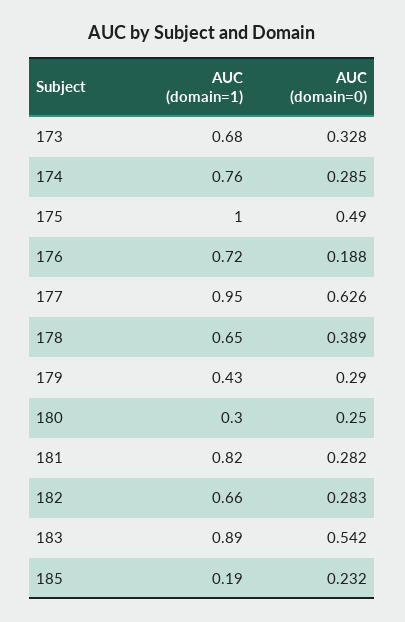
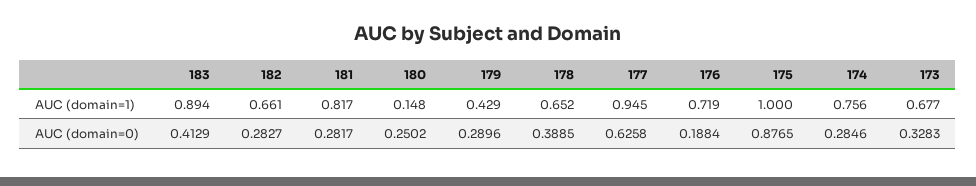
  {
    "AUC (domain=1)": {
      "173": 0.677,
      "174": 0.756,
      "175": 1,
      "176": 0.719,
      "177": 0.945,
      "178": 0.652,
      "179": 0.429,
-     "180": 0.3,
+     "180": 0.148,
      "181": 0.817,
      "182": 0.661,
-     "183": 0.894,
+     "183": 0.894
-     "185": 0.19
    },
    "AUC (domain=0)": {
      "173": 0.3283,
      "174": 0.2846,
-     "175": 0.49,
+     "175": 0.8765,
      "176": 0.1884,
      "177": 0.6258,
      "178": 0.3885,
      "179": 0.2896,
      "180": 0.2502,
      "181": 0.2817,
      "182": 0.2827,
-     "183": 0.542,
+     "183": 0.4129
-     "185": 0.232
    }
  }

